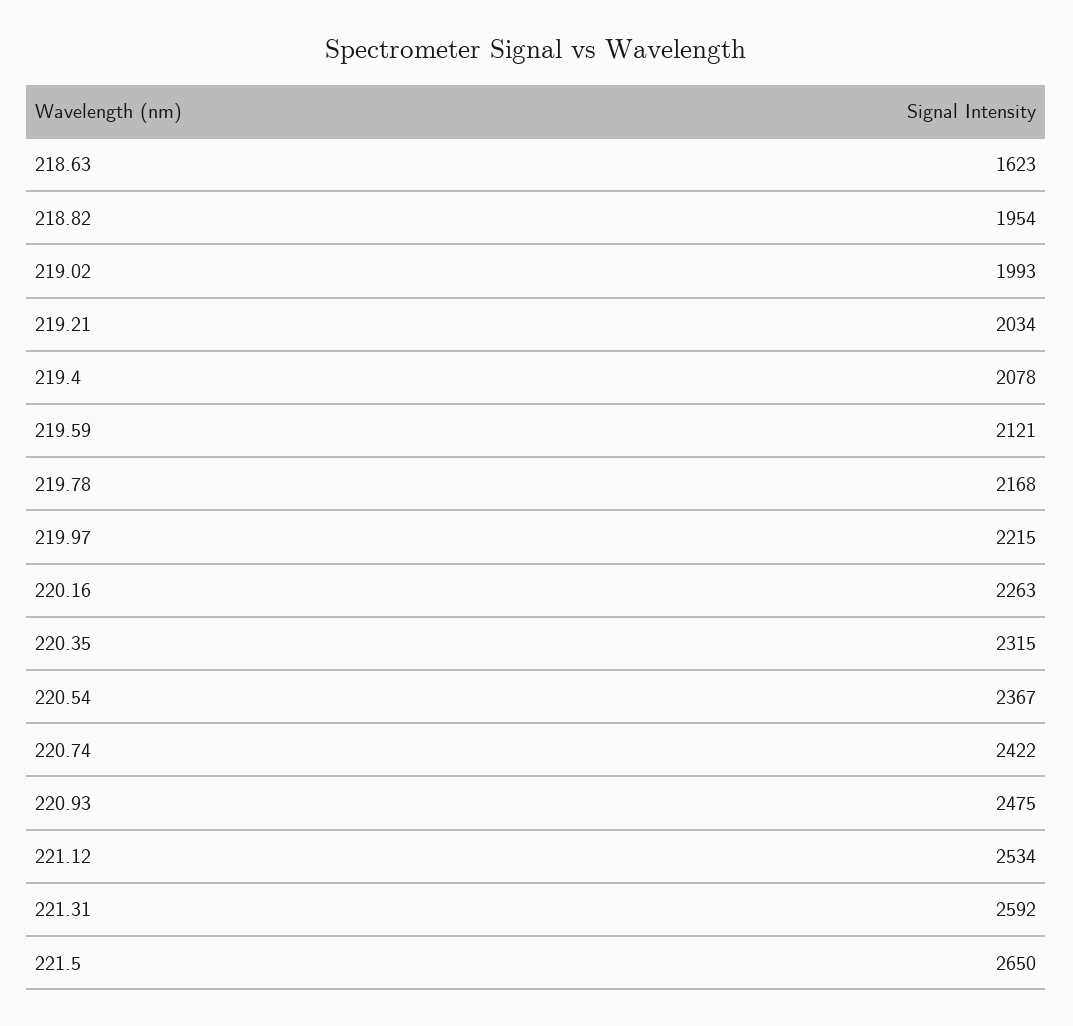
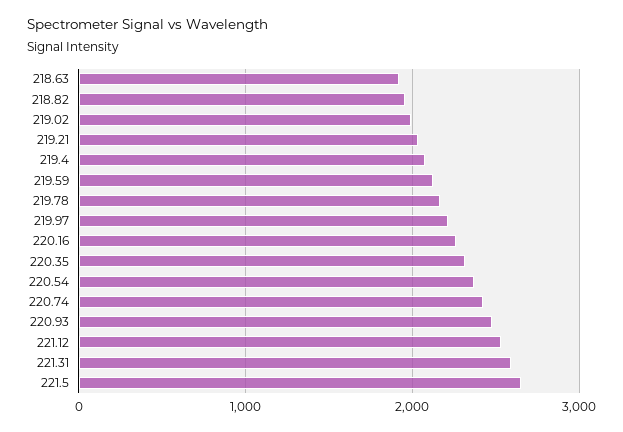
  {
-   "218.63": 1623,
+   "218.63": 1900,
    "218.82": 1954,
    "219.02": 1993,
    "219.21": 2034,
    "219.4": 2078,
    "219.59": 2121,
    "219.78": 2168,
    "219.97": 2215,
    "220.16": 2263,
    "220.35": 2315,
    "220.54": 2367,
    "220.74": 2422,
    "220.93": 2475,
    "221.12": 2534,
    "221.31": 2592,
    "221.5": 2650
  }

